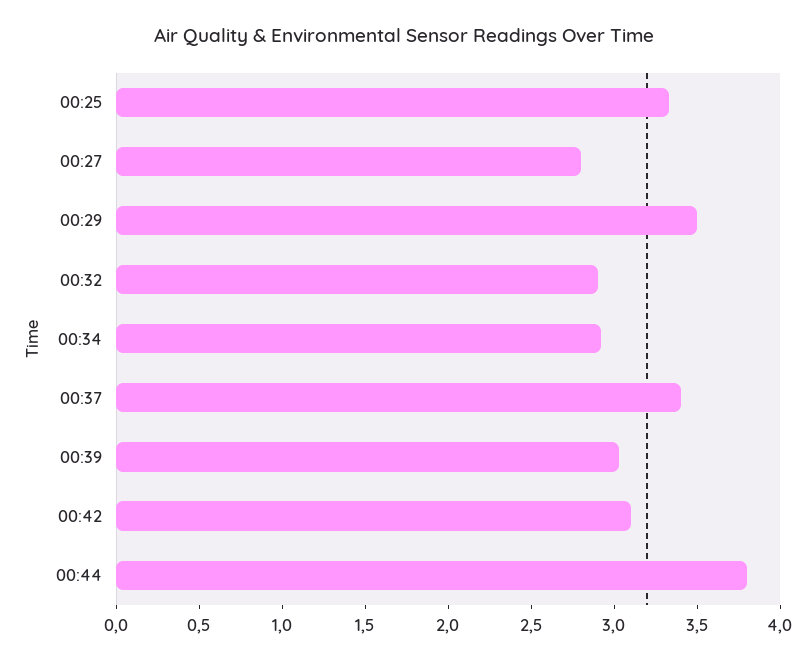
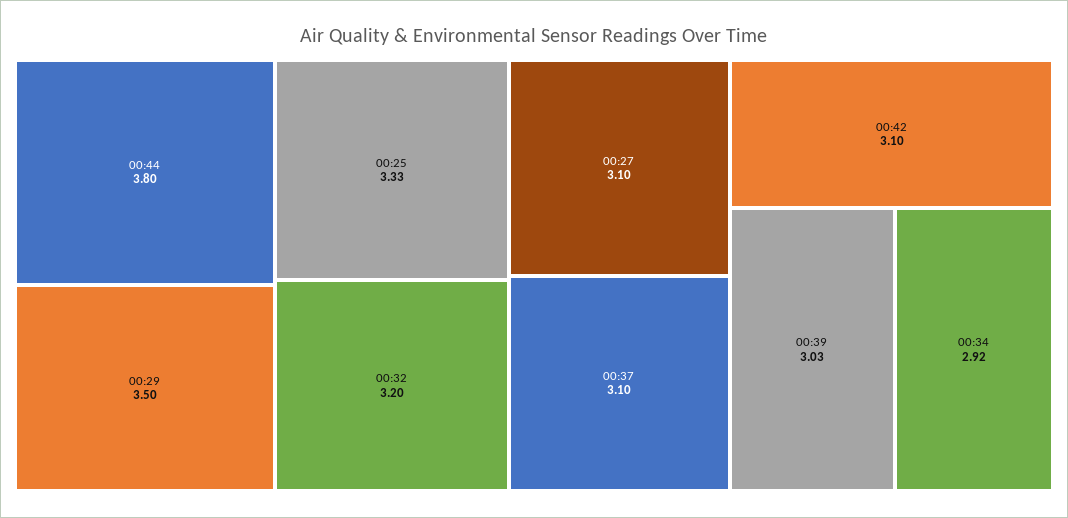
  {
    "00:25": 3.33,
-   "00:27": 2.8,
+   "00:27": 3.1,
    "00:29": 3.5,
-   "00:32": 2.9,
+   "00:32": 3.2,
    "00:34": 2.92,
-   "00:37": 3.4,
+   "00:37": 3.1,
    "00:39": 3.03,
    "00:42": 3.1,
    "00:44": 3.8
  }

